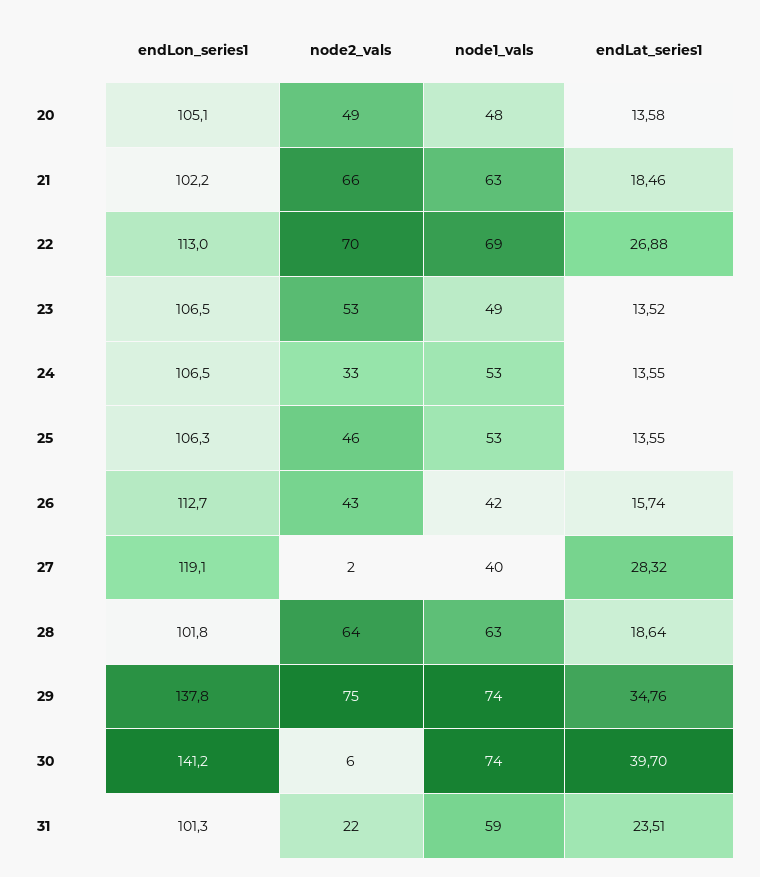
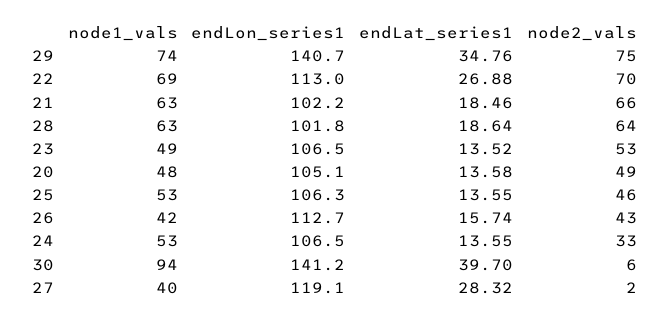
  {
    "endLon_series1": {
      "20": 105.1,
      "21": 102.2,
      "22": 113,
      "23": 106.5,
      "24": 106.5,
      "25": 106.3,
      "26": 112.7,
      "27": 119.1,
      "28": 101.8,
-     "29": 137.8,
+     "29": 140.7,
-     "30": 141.2,
+     "30": 141.2
-     "31": 101.3
    },
    "node2_vals": {
      "20": 49,
      "21": 66,
      "22": 70,
      "23": 53,
      "24": 33,
      "25": 46,
      "26": 43,
      "27": 2,
      "28": 64,
      "29": 75,
-     "30": 6,
+     "30": 6
-     "31": 22
    },
    "node1_vals": {
      "20": 48,
      "21": 63,
      "22": 69,
      "23": 49,
      "24": 53,
      "25": 53,
      "26": 42,
      "27": 40,
      "28": 63,
      "29": 74,
-     "30": 74,
+     "30": 94
-     "31": 59
    },
    "endLat_series1": {
      "20": 13.58,
      "21": 18.46,
      "22": 26.88,
      "23": 13.52,
      "24": 13.55,
      "25": 13.55,
      "26": 15.74,
      "27": 28.32,
      "28": 18.64,
      "29": 34.76,
-     "30": 39.7,
+     "30": 39.7
-     "31": 23.51
    }
  }

